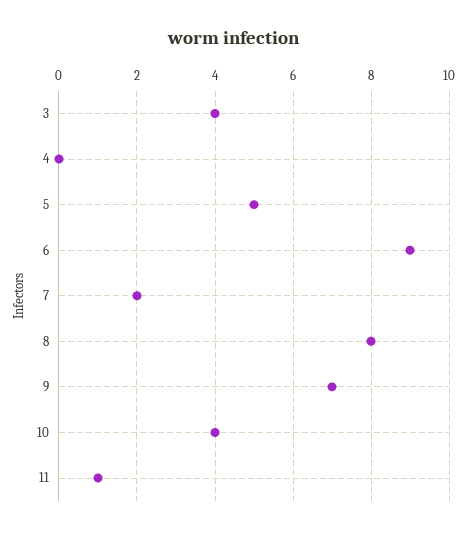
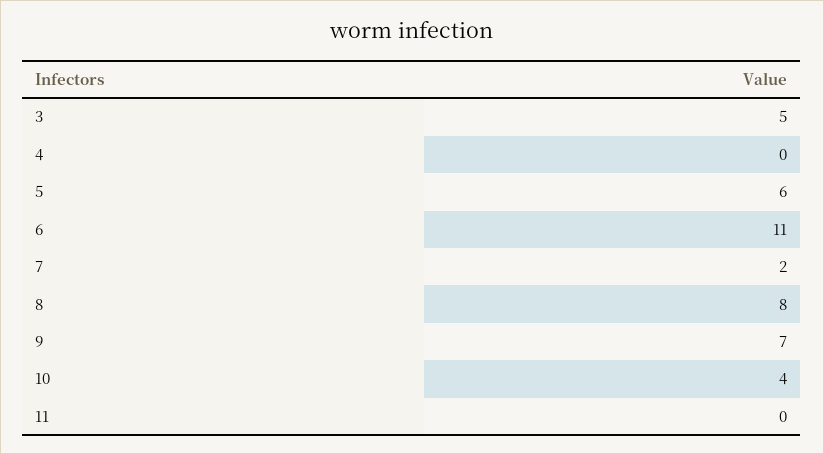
  {
-   "3": 4,
+   "3": 5,
    "4": 0,
-   "5": 5,
+   "5": 6,
-   "6": 9,
+   "6": 11,
    "7": 2,
    "8": 8,
    "9": 7,
    "10": 4,
-   "11": 1
+   "11": 0
  }

